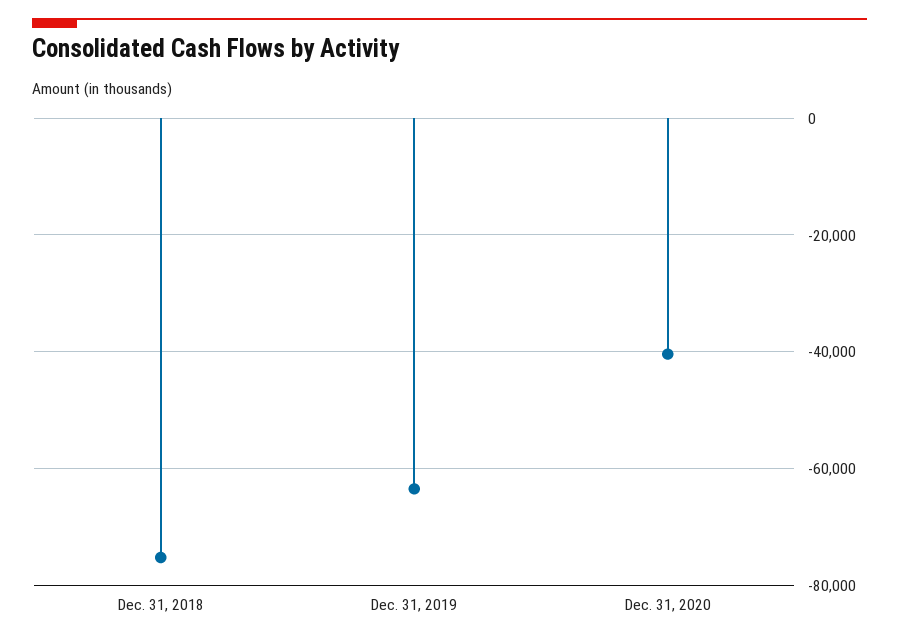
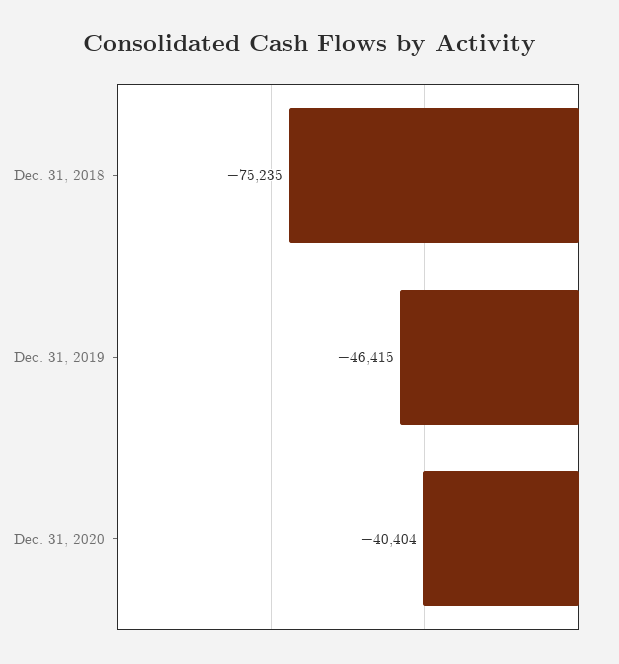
  {
    "Dec. 31, 2018": -75235,
-   "Dec. 31, 2019": -64000,
+   "Dec. 31, 2019": -46415,
    "Dec. 31, 2020": -40404
  }

